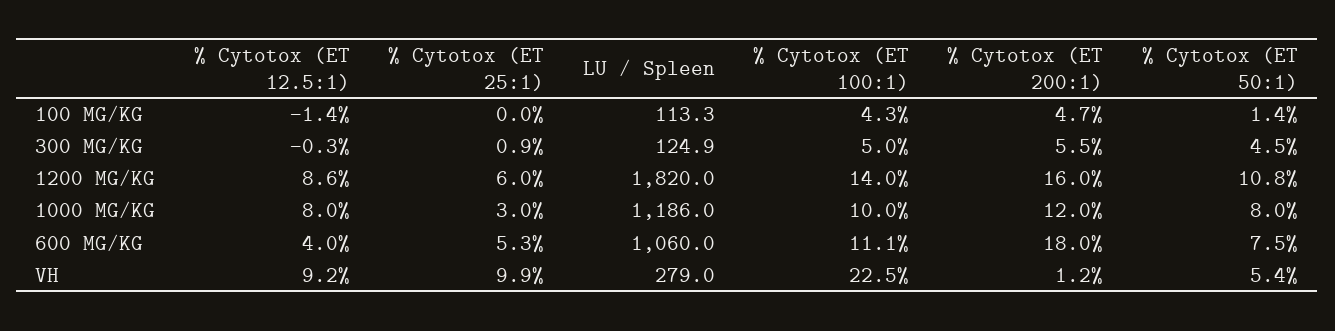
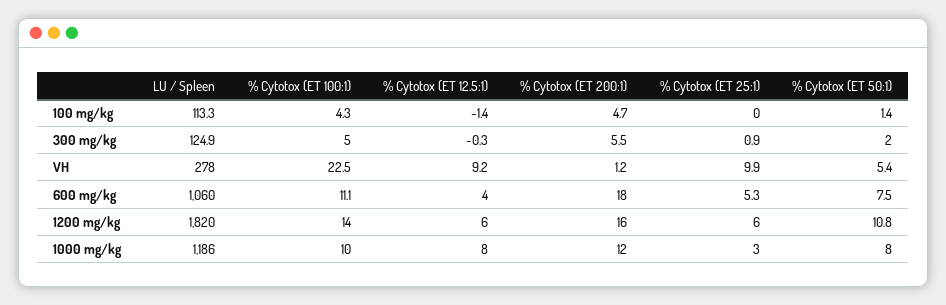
  {
    "% Cytotox (ET 12.5:1)": {
      "100 MG/KG": -1.4,
      "300 MG/KG": -0.3,
-     "1200 MG/KG": 8.6,
+     "1200 MG/KG": 6,
      "1000 MG/KG": 8,
      "600 MG/KG": 4,
      "VH": 9.2
    },
    "% Cytotox (ET 25:1)": {
      "100 MG/KG": 0,
      "300 MG/KG": 0.9,
      "1200 MG/KG": 6,
      "1000 MG/KG": 3,
      "600 MG/KG": 5.3,
      "VH": 9.9
    },
    "LU / Spleen": {
      "100 MG/KG": 113.3,
      "300 MG/KG": 124.9,
      "1200 MG/KG": 1820,
      "1000 MG/KG": 1186,
      "600 MG/KG": 1060,
-     "VH": 279
+     "VH": 278
    },
    "% Cytotox (ET 100:1)": {
      "100 MG/KG": 4.3,
      "300 MG/KG": 5,
      "1200 MG/KG": 14,
      "1000 MG/KG": 10,
      "600 MG/KG": 11.1,
      "VH": 22.5
    },
    "% Cytotox (ET 200:1)": {
      "100 MG/KG": 4.7,
      "300 MG/KG": 5.5,
      "1200 MG/KG": 16,
      "1000 MG/KG": 12,
      "600 MG/KG": 18,
      "VH": 1.2
    },
    "% Cytotox (ET 50:1)": {
      "100 MG/KG": 1.4,
-     "300 MG/KG": 4.5,
+     "300 MG/KG": 2,
      "1200 MG/KG": 10.8,
      "1000 MG/KG": 8,
      "600 MG/KG": 7.5,
      "VH": 5.4
    }
  }

